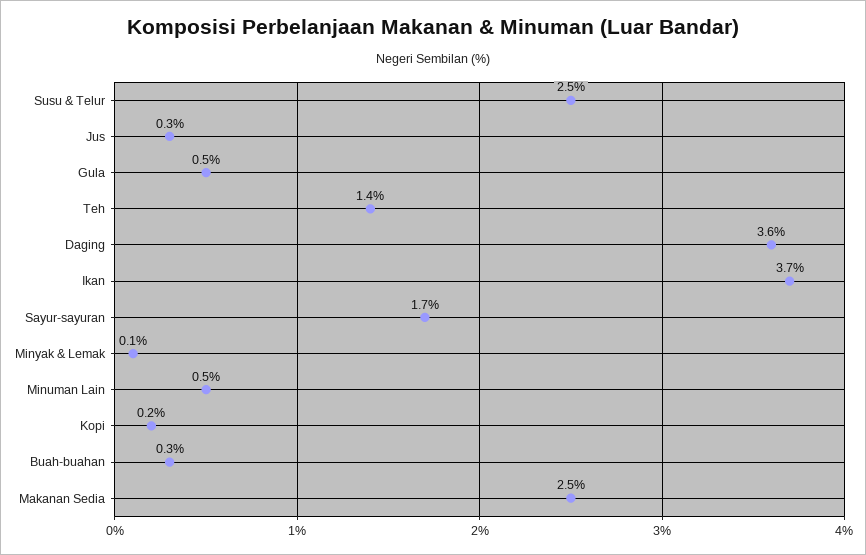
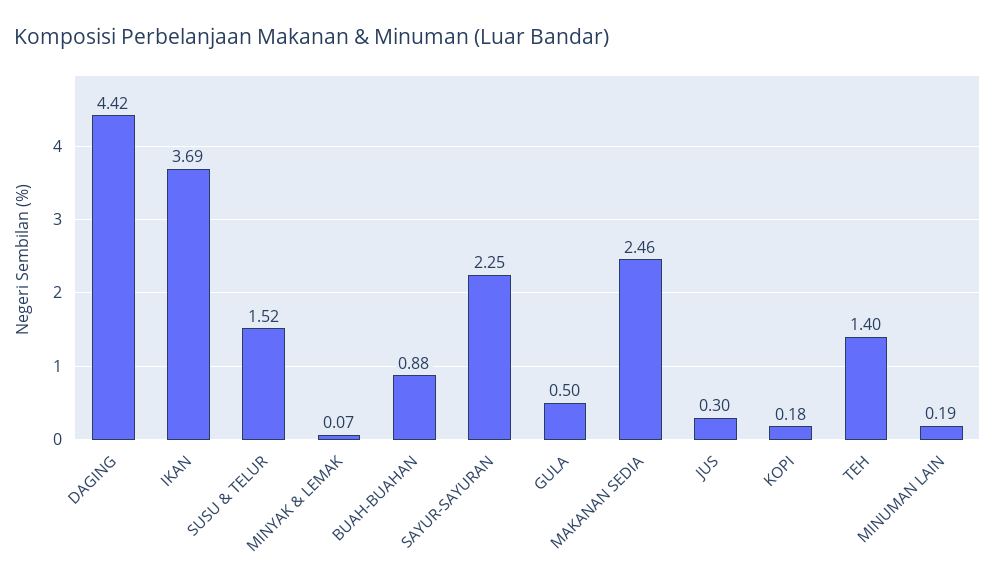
  {
-   "Susu & Telur": 2.5,
+   "Susu & Telur": 1.52,
    "Jus": 0.3,
    "Gula": 0.5,
    "Teh": 1.4,
-   "Daging": 3.6,
+   "Daging": 4.42,
    "Ikan": 3.69,
-   "Sayur-sayuran": 1.7,
+   "Sayur-sayuran": 2.25,
    "Minyak & Lemak": 0.07,
-   "Minuman Lain": 0.5,
+   "Minuman Lain": 0.19,
    "Kopi": 0.18,
-   "Buah-buahan": 0.3,
+   "Buah-buahan": 0.88,
    "Makanan Sedia": 2.46
  }

